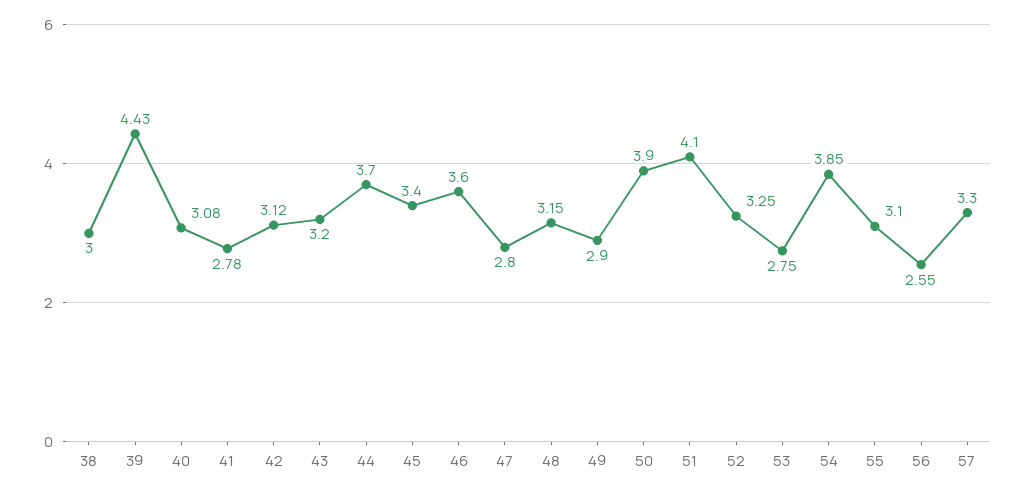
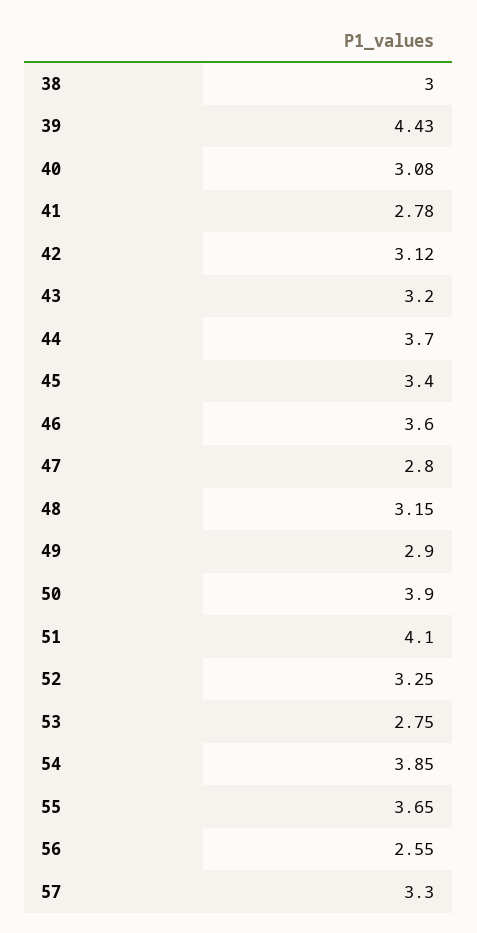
  {
    "38": 3,
    "39": 4.43,
    "40": 3.08,
    "41": 2.78,
    "42": 3.12,
    "43": 3.2,
    "44": 3.7,
    "45": 3.4,
    "46": 3.6,
    "47": 2.8,
    "48": 3.15,
    "49": 2.9,
    "50": 3.9,
    "51": 4.1,
    "52": 3.25,
    "53": 2.75,
    "54": 3.85,
-   "55": 3.1,
+   "55": 3.65,
    "56": 2.55,
    "57": 3.3
  }

